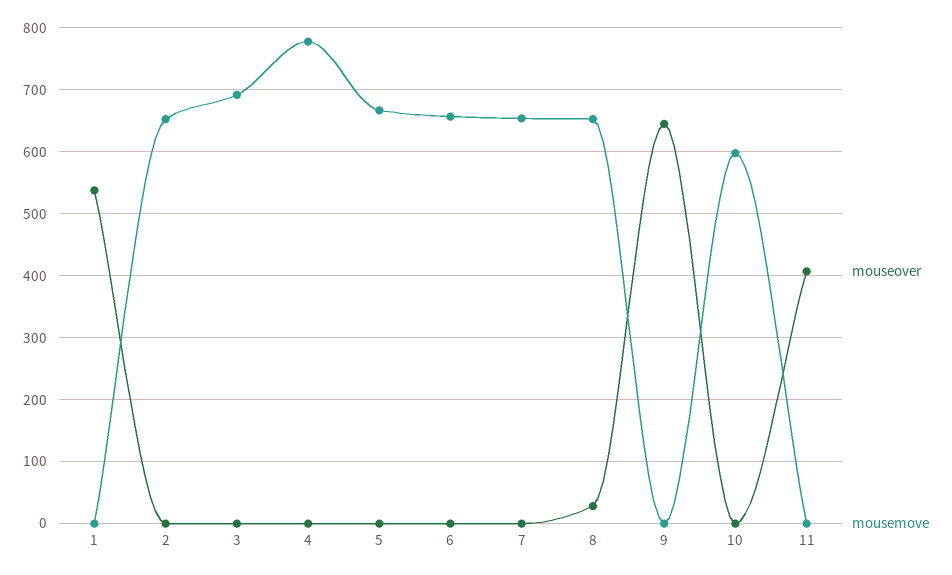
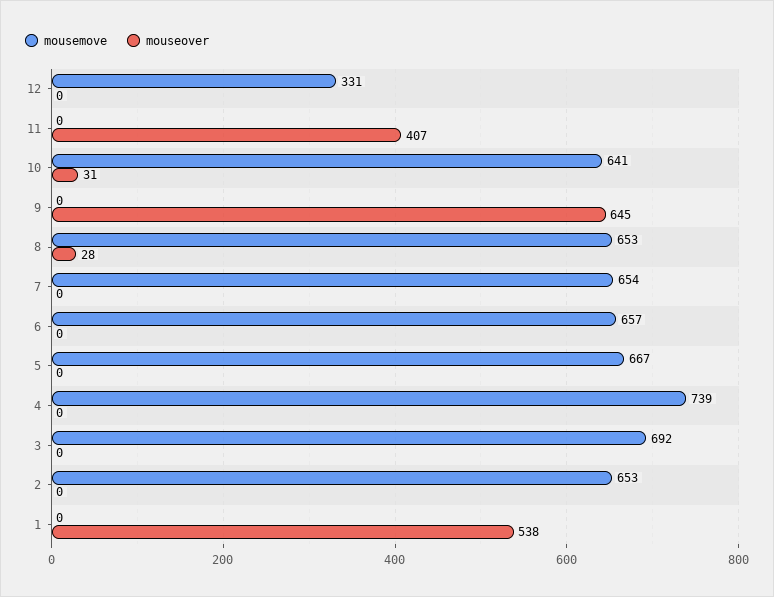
  {
    "mouseover": {
      "1": 538,
      "2": 0,
      "3": 0,
      "4": 0,
      "5": 0,
      "6": 0,
      "7": 0,
      "8": 28,
      "9": 645,
-     "10": 0,
+     "10": 31,
-     "11": 407
+     "11": 407,
+     "12": 0
    },
    "mousemove": {
      "1": 0,
      "2": 653,
      "3": 692,
-     "4": 780,
+     "4": 739,
      "5": 667,
      "6": 657,
      "7": 654,
      "8": 653,
      "9": 0,
-     "10": 600,
+     "10": 641,
-     "11": 0
+     "11": 0,
+     "12": 331
    }
  }

